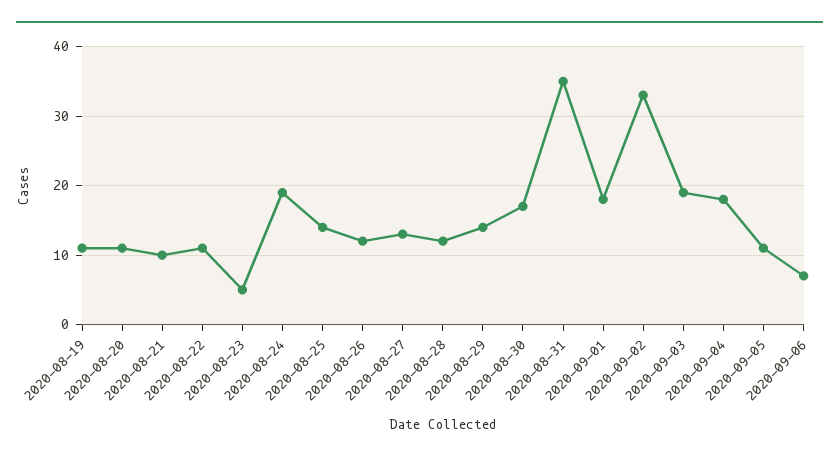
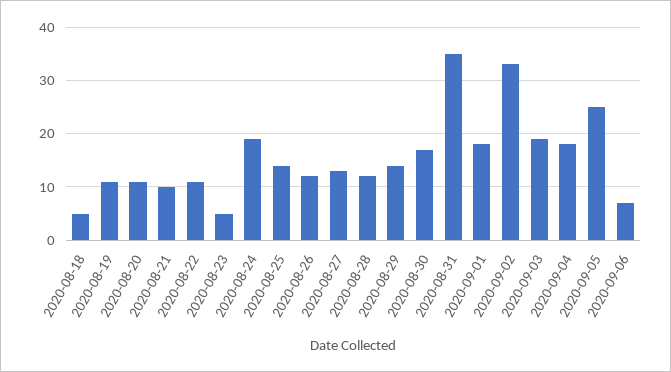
  {
    "2020-08-19": 11,
    "2020-08-20": 11,
    "2020-08-21": 10,
    "2020-08-22": 11,
    "2020-08-23": 5,
    "2020-08-24": 19,
    "2020-08-25": 14,
    "2020-08-26": 12,
    "2020-08-27": 13,
    "2020-08-28": 12,
    "2020-08-29": 14,
    "2020-08-30": 17,
    "2020-08-31": 35,
    "2020-09-01": 18,
    "2020-09-02": 33,
    "2020-09-03": 19,
    "2020-09-04": 18,
-   "2020-09-05": 11,
+   "2020-09-05": 25,
-   "2020-09-06": 7
+   "2020-09-06": 7,
+   "2020-08-18": 5
  }

